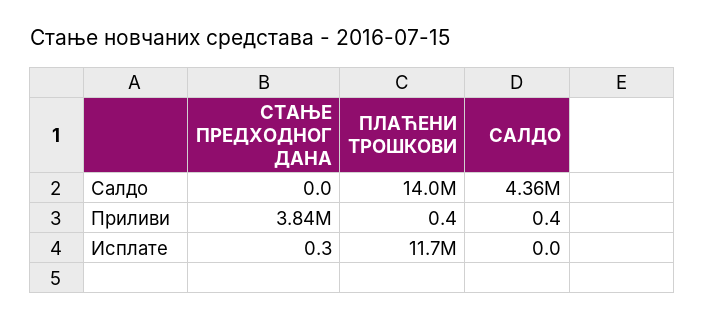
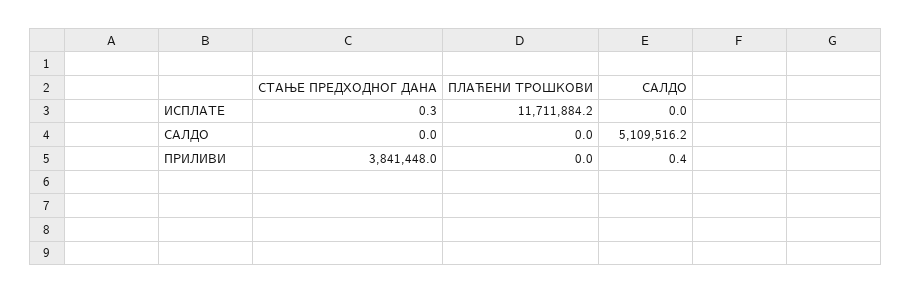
  {
    "СТАЊЕ ПРЕДХОДНОГ ДАНА": {
      "Салдо": 0,
      "Приливи": 3841448,
      "Исплате": 0.3
    },
    "ПЛАЋЕНИ ТРОШКОВИ": {
-     "Салдо": 14000000,
+     "Салдо": 0,
-     "Приливи": 0.4,
+     "Приливи": 0,
      "Исплате": 11711884.2
    },
    "САЛДО": {
-     "Салдо": 4360000,
+     "Салдо": 5109516.2,
      "Приливи": 0.4,
      "Исплате": 0
    }
  }

